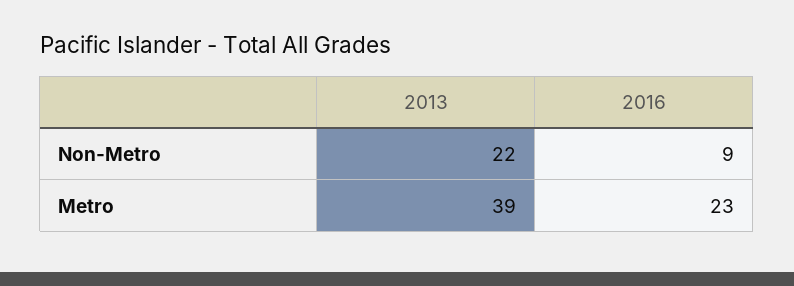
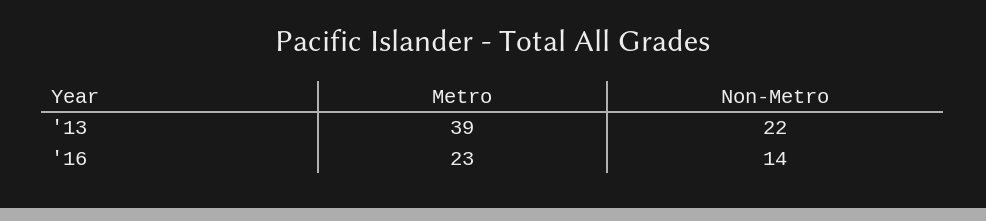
  {
    "2013": {
      "Non-Metro": 22,
      "Metro": 39
    },
    "2016": {
-     "Non-Metro": 9,
+     "Non-Metro": 14,
      "Metro": 23
    }
  }

